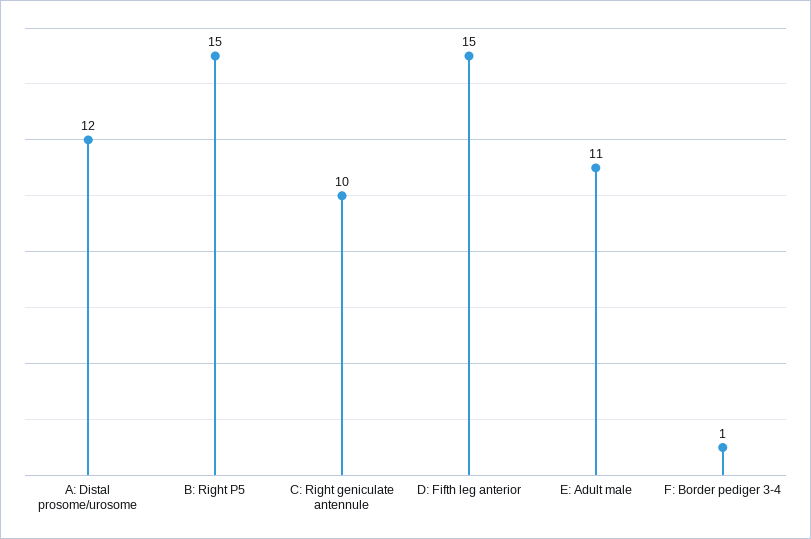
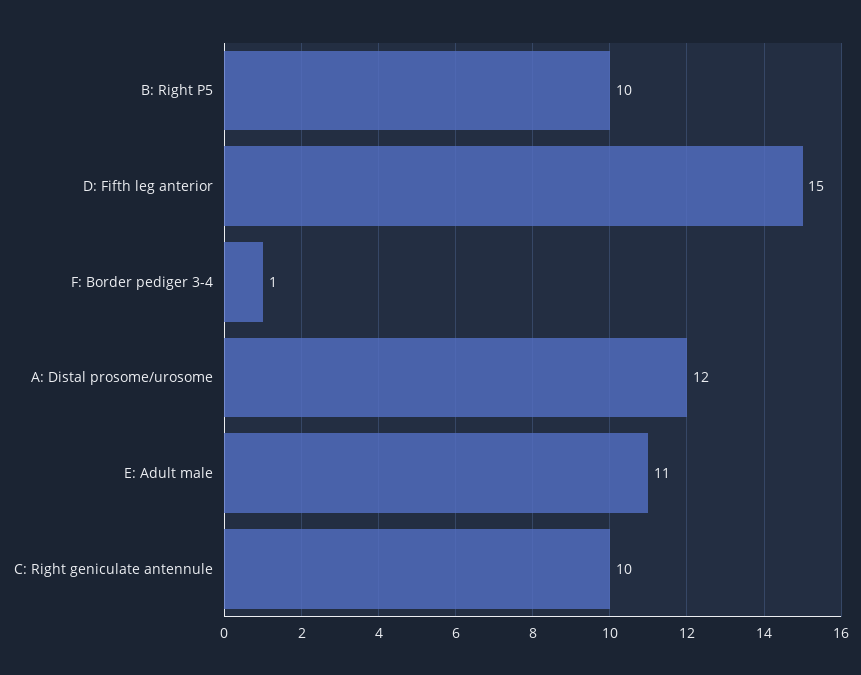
  {
    "A: Distal prosome/urosome": 12,
-   "B: Right P5": 15,
+   "B: Right P5": 10,
    "C: Right geniculate antennule": 10,
    "D: Fifth leg anterior": 15,
    "E: Adult male": 11,
    "F: Border pediger 3-4": 1
  }

